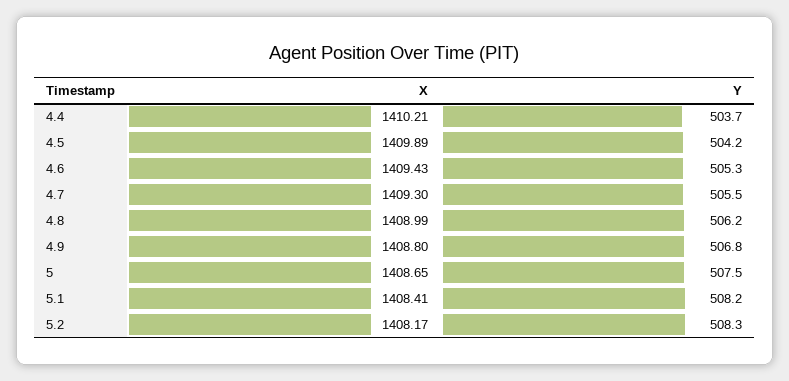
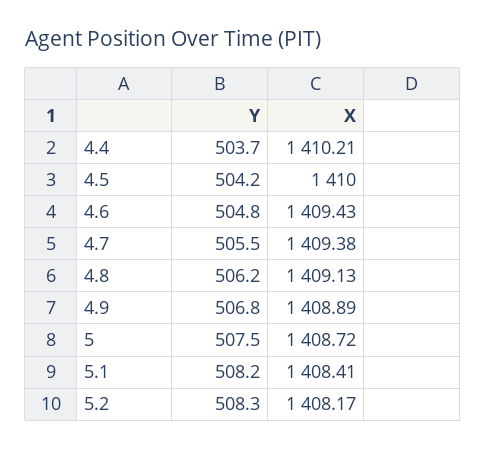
  {
    "X": {
      "4.4": 1410.21,
-     "4.5": 1409.89,
+     "4.5": 1410,
      "4.6": 1409.43,
-     "4.7": 1409.3,
+     "4.7": 1409.38,
-     "4.8": 1408.99,
+     "4.8": 1409.13,
-     "4.9": 1408.8,
+     "4.9": 1408.89,
-     "5": 1408.65,
+     "5": 1408.72,
      "5.1": 1408.41,
      "5.2": 1408.17
    },
    "Y": {
      "4.4": 503.7,
      "4.5": 504.2,
-     "4.6": 505.3,
+     "4.6": 504.8,
      "4.7": 505.5,
      "4.8": 506.2,
      "4.9": 506.8,
      "5": 507.5,
      "5.1": 508.2,
      "5.2": 508.3
    }
  }

